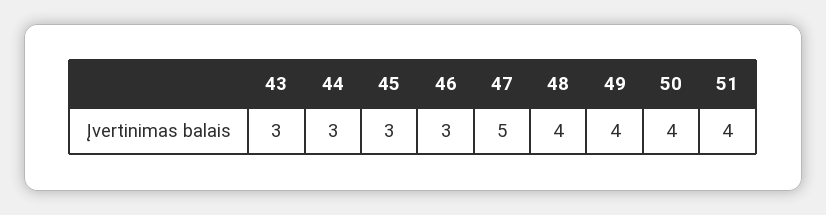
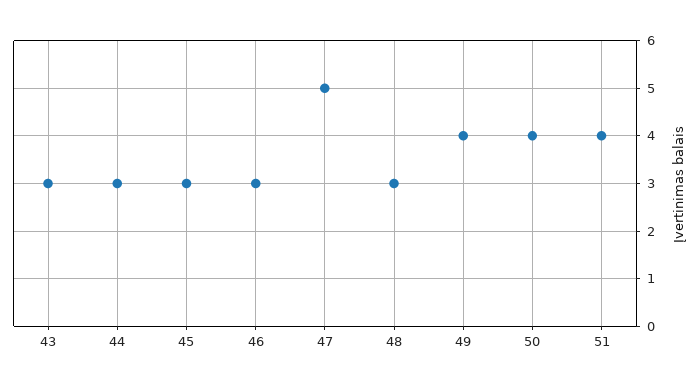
  {
    "43": 3,
    "44": 3,
    "45": 3,
    "46": 3,
    "47": 5,
-   "48": 4,
+   "48": 3,
    "49": 4,
    "50": 4,
    "51": 4
  }

